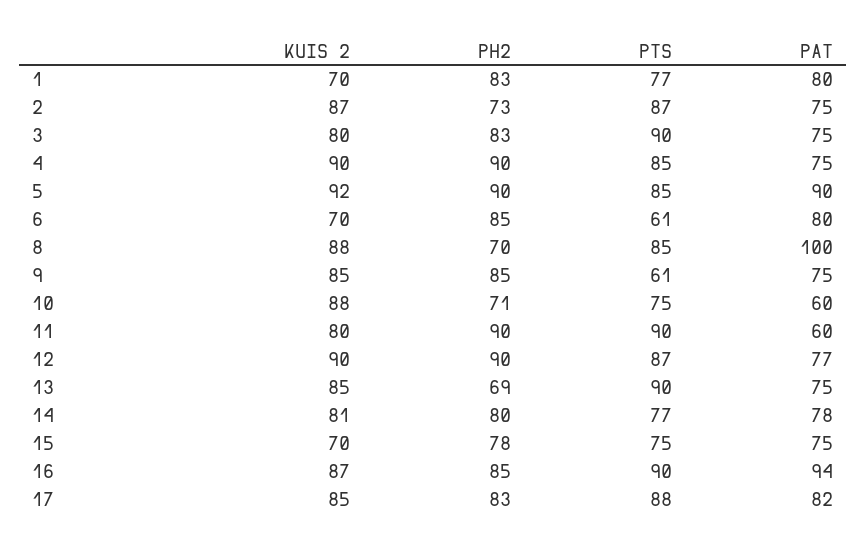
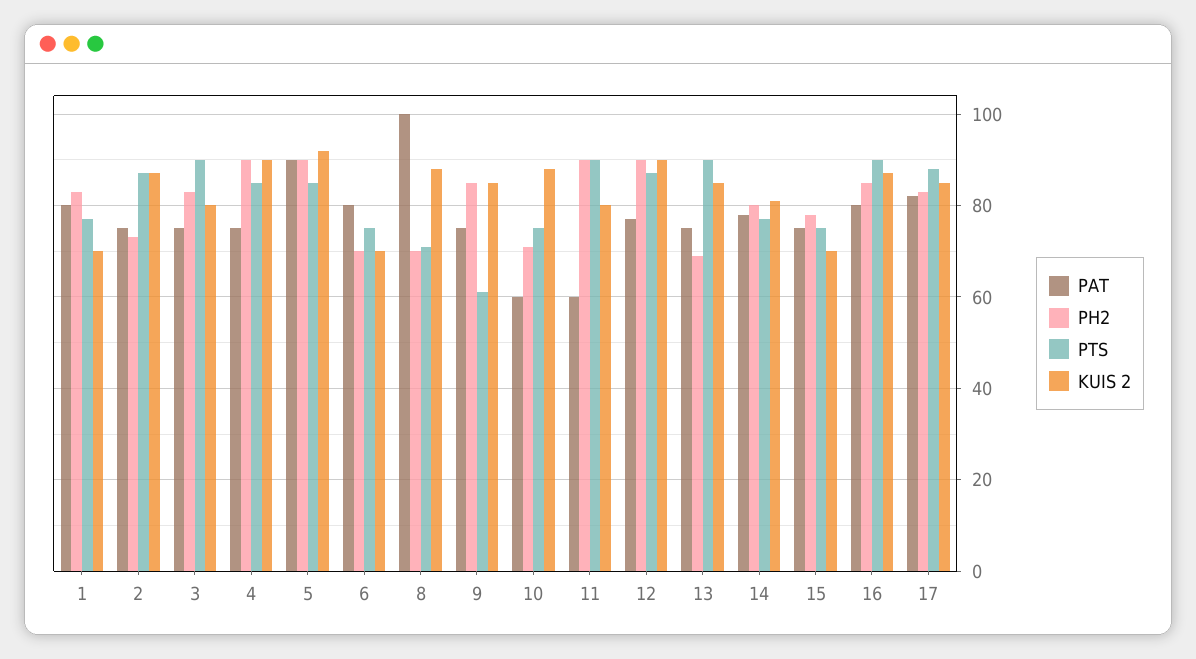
  {
    "KUIS 2": {
      "1": 70,
      "2": 87,
      "3": 80,
      "4": 90,
      "5": 92,
      "6": 70,
      "8": 88,
      "9": 85,
      "10": 88,
      "11": 80,
      "12": 90,
      "13": 85,
      "14": 81,
      "15": 70,
      "16": 87,
      "17": 85
    },
    "PH2": {
      "1": 83,
      "2": 73,
      "3": 83,
      "4": 90,
      "5": 90,
-     "6": 85,
+     "6": 70,
      "8": 70,
      "9": 85,
      "10": 71,
      "11": 90,
      "12": 90,
      "13": 69,
      "14": 80,
      "15": 78,
      "16": 85,
      "17": 83
    },
    "PTS": {
      "1": 77,
      "2": 87,
      "3": 90,
      "4": 85,
      "5": 85,
-     "6": 61,
+     "6": 75,
-     "8": 85,
+     "8": 70,
      "9": 61,
      "10": 75,
      "11": 90,
      "12": 87,
      "13": 90,
      "14": 77,
      "15": 75,
      "16": 90,
      "17": 88
    },
    "PAT": {
      "1": 80,
      "2": 75,
      "3": 75,
      "4": 75,
      "5": 90,
      "6": 80,
      "8": 100,
      "9": 75,
      "10": 60,
      "11": 60,
      "12": 77,
      "13": 75,
      "14": 78,
      "15": 75,
-     "16": 94,
+     "16": 80,
      "17": 82
    }
  }

